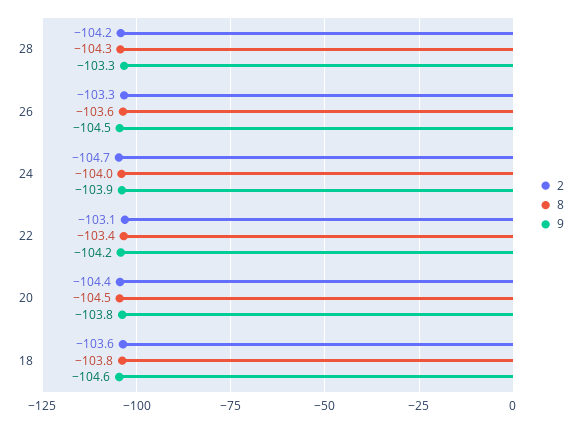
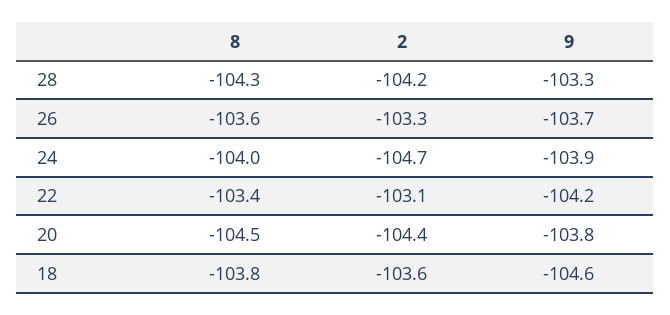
  {
    "2": {
      "28": -104.2,
      "26": -103.3,
      "24": -104.7,
      "22": -103.1,
      "20": -104.4,
      "18": -103.6
    },
    "8": {
      "28": -104.3,
      "26": -103.6,
      "24": -104,
      "22": -103.4,
      "20": -104.5,
      "18": -103.8
    },
    "9": {
      "28": -103.3,
-     "26": -104.5,
+     "26": -103.7,
      "24": -103.9,
      "22": -104.2,
      "20": -103.8,
      "18": -104.6
    }
  }

